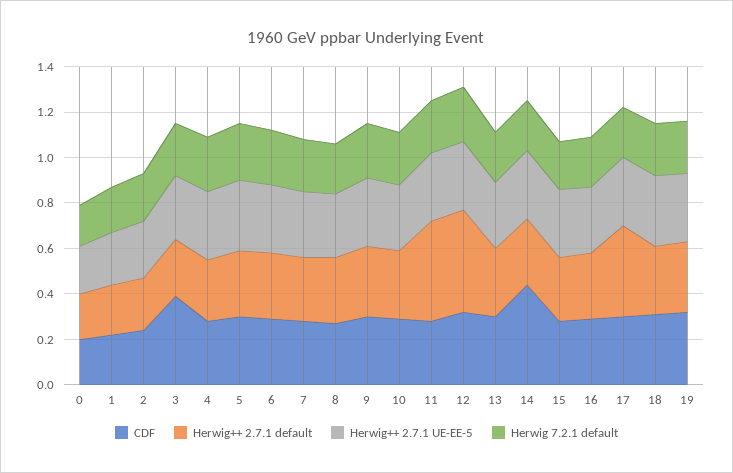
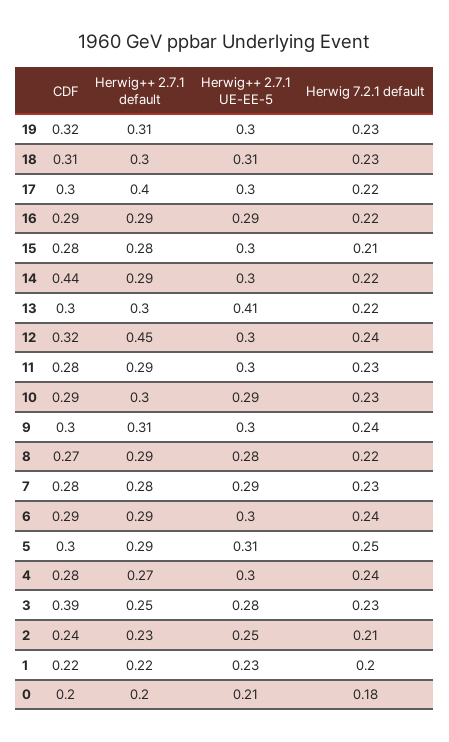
  {
    "CDF": {
      "0": 0.2,
      "1": 0.22,
      "2": 0.24,
      "3": 0.39,
      "4": 0.28,
      "5": 0.3,
      "6": 0.29,
      "7": 0.28,
      "8": 0.27,
      "9": 0.3,
      "10": 0.29,
      "11": 0.28,
      "12": 0.32,
      "13": 0.3,
      "14": 0.44,
      "15": 0.28,
      "16": 0.29,
      "17": 0.3,
      "18": 0.31,
      "19": 0.32
    },
    "Herwig++ 2.7.1 default": {
      "0": 0.2,
      "1": 0.22,
      "2": 0.23,
      "3": 0.25,
      "4": 0.27,
      "5": 0.29,
      "6": 0.29,
      "7": 0.28,
      "8": 0.29,
      "9": 0.31,
      "10": 0.3,
-     "11": 0.45,
+     "11": 0.29,
      "12": 0.45,
      "13": 0.3,
      "14": 0.29,
      "15": 0.28,
      "16": 0.29,
      "17": 0.4,
      "18": 0.3,
      "19": 0.31
    },
    "Herwig++ 2.7.1 UE-EE-5": {
      "0": 0.21,
      "1": 0.23,
      "2": 0.25,
      "3": 0.28,
      "4": 0.3,
      "5": 0.31,
      "6": 0.3,
      "7": 0.29,
      "8": 0.28,
      "9": 0.3,
      "10": 0.29,
      "11": 0.3,
      "12": 0.3,
-     "13": 0.3,
+     "13": 0.41,
      "14": 0.3,
      "15": 0.3,
      "16": 0.29,
      "17": 0.3,
      "18": 0.31,
      "19": 0.3
    },
    "Herwig 7.2.1 default": {
      "0": 0.18,
      "1": 0.2,
      "2": 0.21,
      "3": 0.23,
      "4": 0.24,
      "5": 0.25,
      "6": 0.24,
      "7": 0.23,
      "8": 0.22,
      "9": 0.24,
      "10": 0.23,
      "11": 0.23,
      "12": 0.24,
      "13": 0.22,
      "14": 0.22,
      "15": 0.21,
      "16": 0.22,
      "17": 0.22,
      "18": 0.23,
      "19": 0.23
    }
  }

